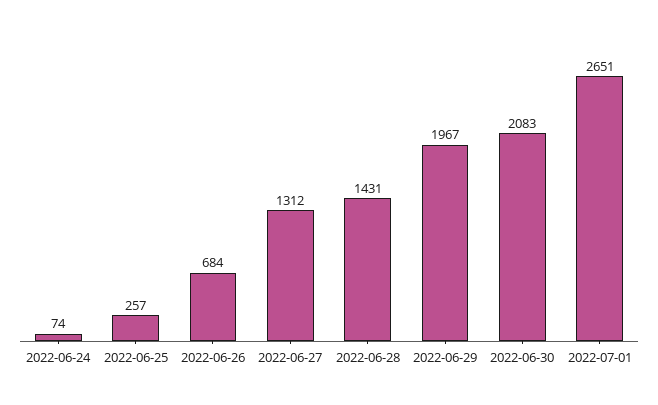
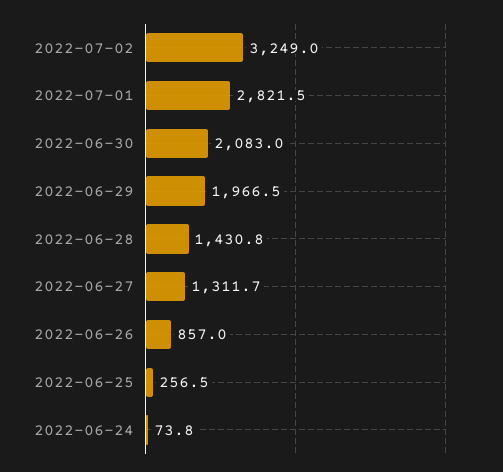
  {
    "2022-06-24": 73.8,
    "2022-06-25": 256.5,
-   "2022-06-26": 684,
+   "2022-06-26": 857,
    "2022-06-27": 1311.7,
    "2022-06-28": 1430.8,
    "2022-06-29": 1966.5,
    "2022-06-30": 2083,
-   "2022-07-01": 2651
+   "2022-07-01": 2821.5,
+   "2022-07-02": 3249
  }

